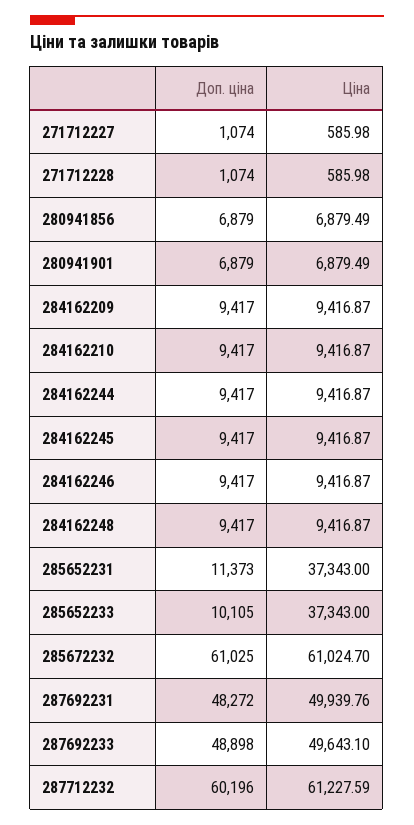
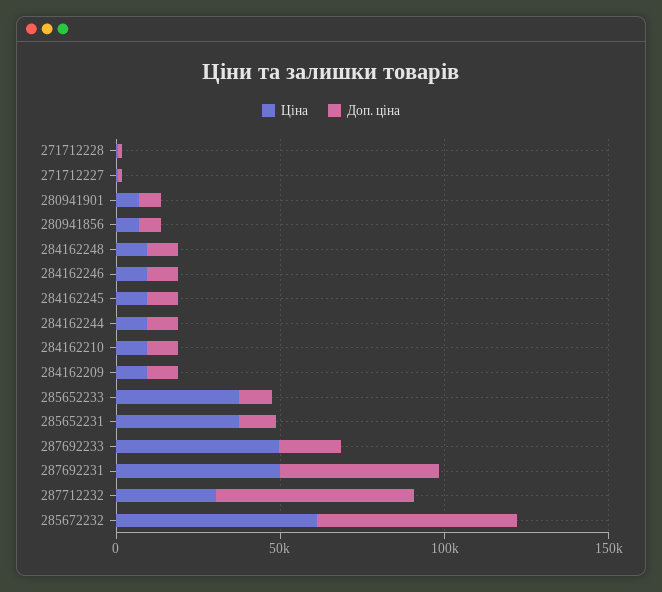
  {
    "Доп. ціна": {
      "271712227": 1074,
      "271712228": 1074,
      "280941856": 6879,
      "280941901": 6879,
      "284162209": 9417,
      "284162210": 9417,
      "284162244": 9417,
      "284162245": 9417,
      "284162246": 9417,
      "284162248": 9417,
      "285652231": 11373,
      "285652233": 10105,
      "285672232": 61025,
      "287692231": 48272,
-     "287692233": 48898,
+     "287692233": 20000,
      "287712232": 60196
    },
    "Ціна": {
      "271712227": 585.98,
      "271712228": 585.98,
      "280941856": 6879.49,
      "280941901": 6879.49,
      "284162209": 9416.87,
      "284162210": 9416.87,
      "284162244": 9416.87,
      "284162245": 9416.87,
      "284162246": 9416.87,
      "284162248": 9416.87,
      "285652231": 37343,
      "285652233": 37343,
      "285672232": 61024.7,
      "287692231": 49939.76,
      "287692233": 49643.1,
-     "287712232": 61227.59
+     "287712232": 30000
    }
  }

